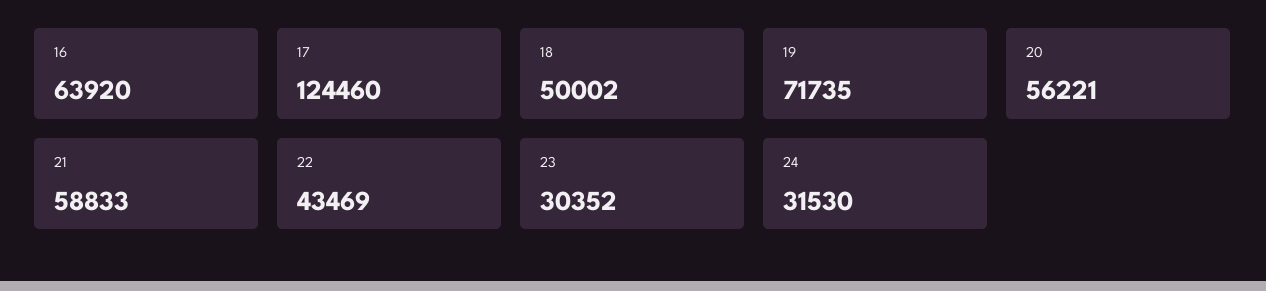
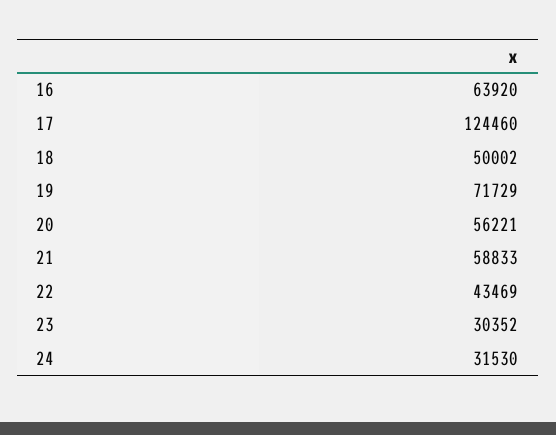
  {
    "16": 63920,
    "17": 124460,
    "18": 50002,
-   "19": 71735,
+   "19": 71729,
    "20": 56221,
    "21": 58833,
    "22": 43469,
    "23": 30352,
    "24": 31530
  }

